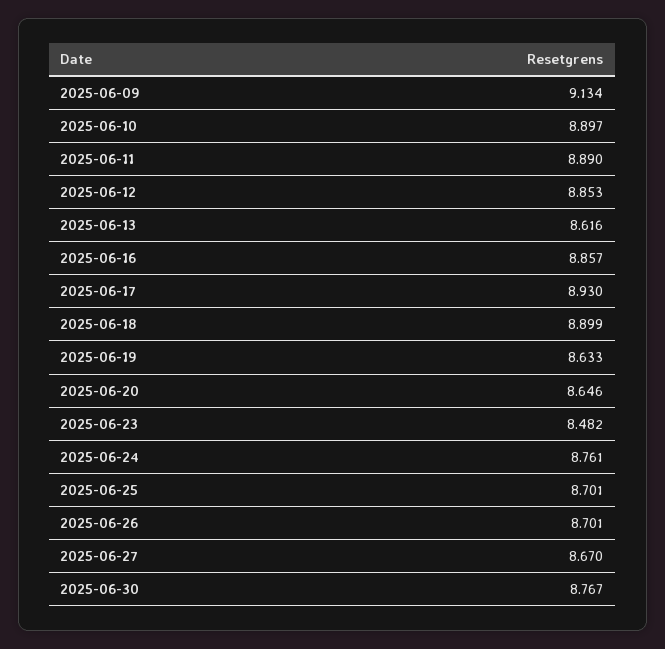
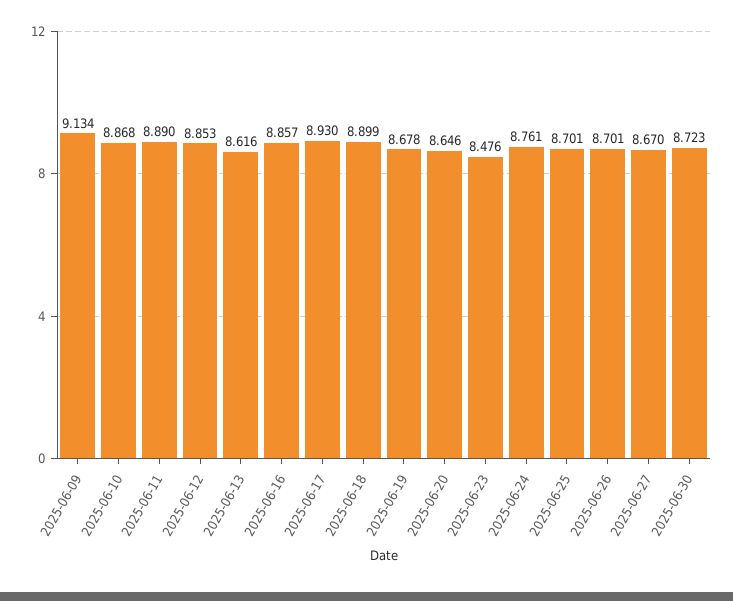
  {
    "2025-06-09": 9.134,
-   "2025-06-10": 8.897,
+   "2025-06-10": 8.868,
    "2025-06-11": 8.89,
    "2025-06-12": 8.853,
    "2025-06-13": 8.616,
    "2025-06-16": 8.857,
    "2025-06-17": 8.93,
    "2025-06-18": 8.899,
-   "2025-06-19": 8.633,
+   "2025-06-19": 8.678,
    "2025-06-20": 8.646,
-   "2025-06-23": 8.482,
+   "2025-06-23": 8.476,
    "2025-06-24": 8.761,
    "2025-06-25": 8.701,
    "2025-06-26": 8.701,
    "2025-06-27": 8.67,
-   "2025-06-30": 8.767
+   "2025-06-30": 8.723
  }

